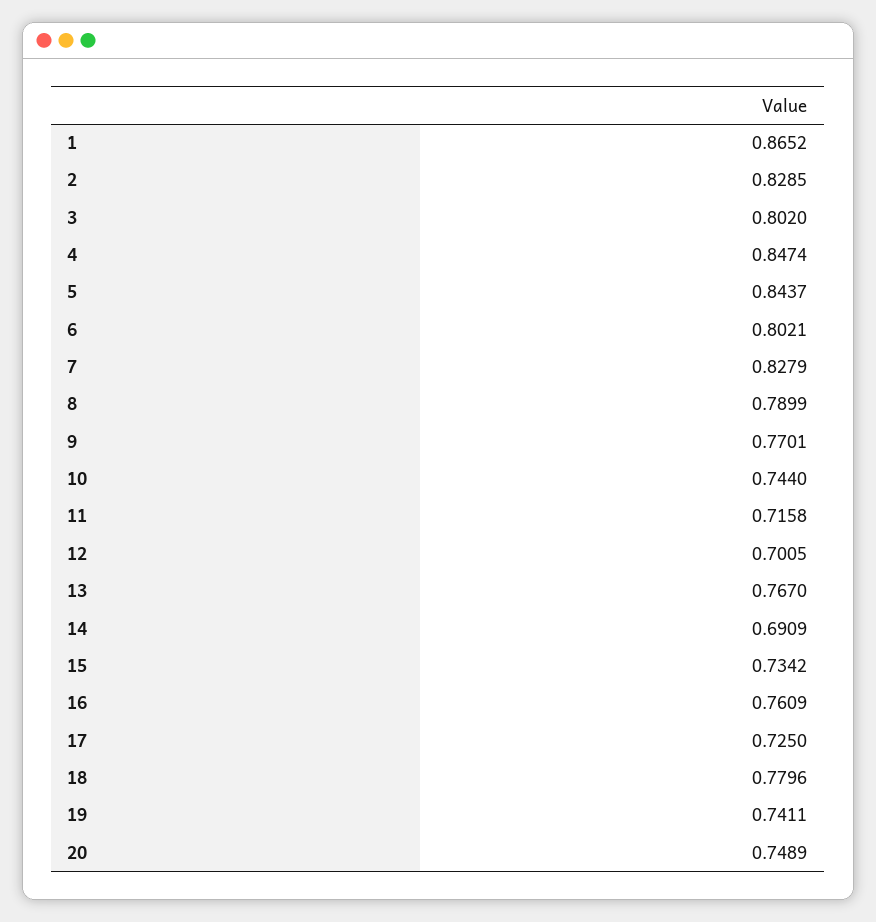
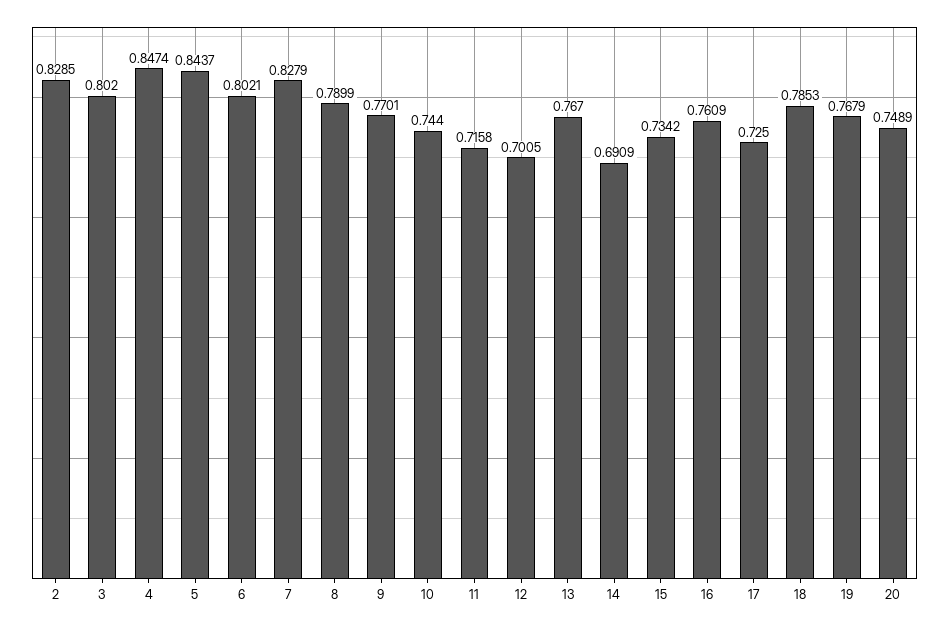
  {
-   "1": 0.8652,
    "2": 0.8285,
    "3": 0.802,
    "4": 0.8474,
    "5": 0.8437,
    "6": 0.8021,
    "7": 0.8279,
    "8": 0.7899,
    "9": 0.7701,
    "10": 0.744,
    "11": 0.7158,
    "12": 0.7005,
    "13": 0.767,
    "14": 0.6909,
    "15": 0.7342,
    "16": 0.7609,
    "17": 0.725,
-   "18": 0.7796,
+   "18": 0.7853,
-   "19": 0.7411,
+   "19": 0.7679,
    "20": 0.7489
  }

